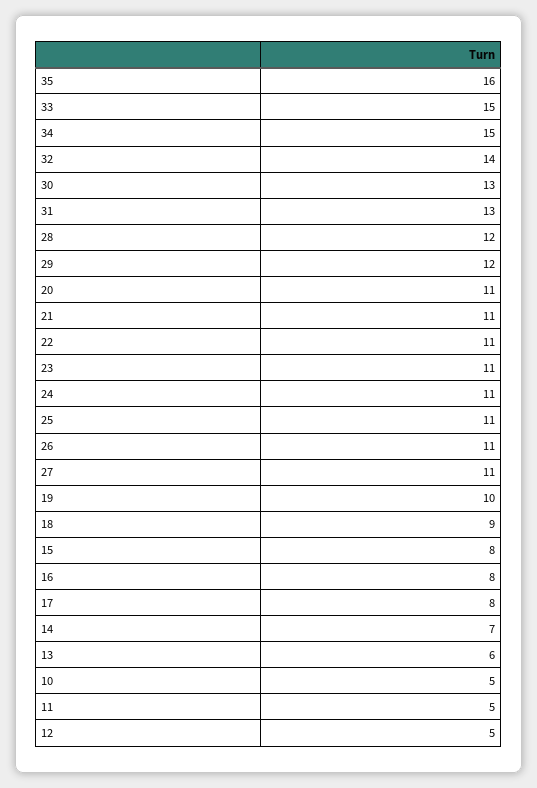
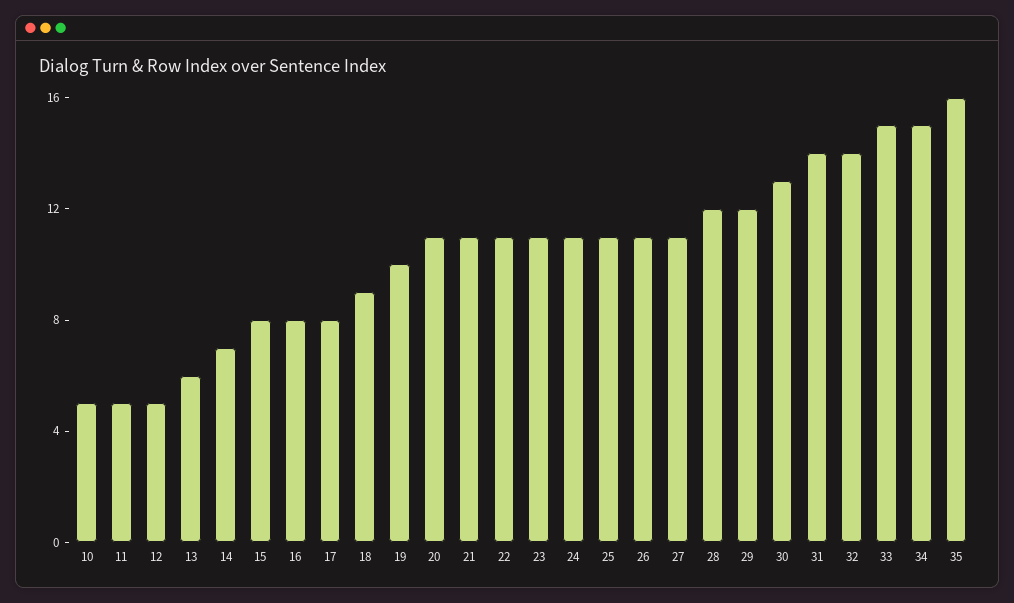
  {
    "35": 16,
    "33": 15,
    "34": 15,
    "32": 14,
    "30": 13,
-   "31": 13,
+   "31": 14,
    "28": 12,
    "29": 12,
    "20": 11,
    "21": 11,
    "22": 11,
    "23": 11,
    "24": 11,
    "25": 11,
    "26": 11,
    "27": 11,
    "19": 10,
    "18": 9,
    "15": 8,
    "16": 8,
    "17": 8,
    "14": 7,
    "13": 6,
    "10": 5,
    "11": 5,
    "12": 5
  }

